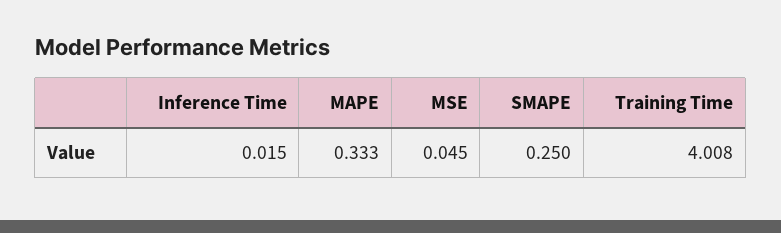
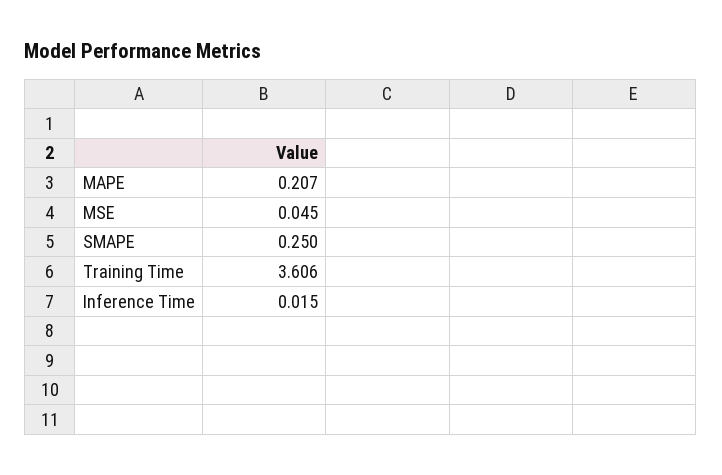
  {
    "Inference Time": 0.015,
-   "MAPE": 0.333,
+   "MAPE": 0.207,
    "MSE": 0.045,
    "SMAPE": 0.25,
-   "Training Time": 4.008
+   "Training Time": 3.606
  }

